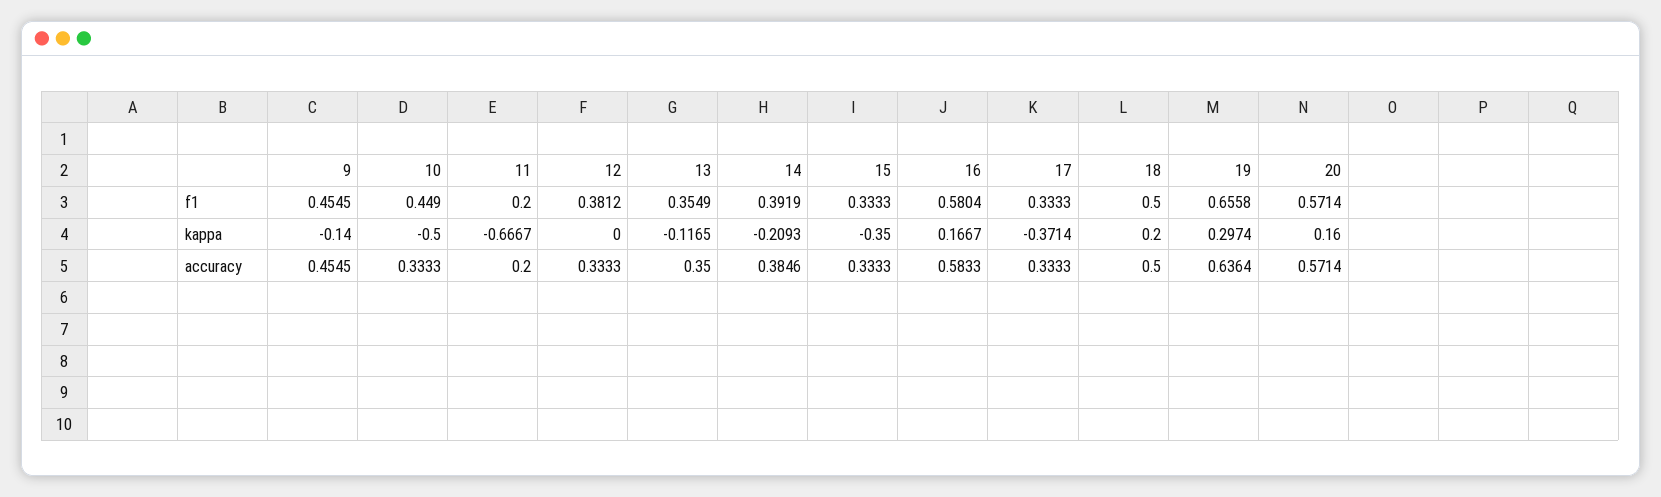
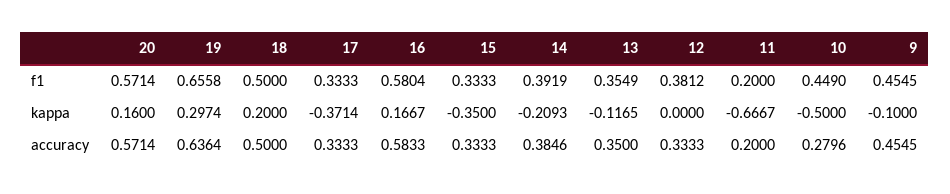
  {
    "9": {
      "f1": 0.4545,
-     "kappa": -0.14,
+     "kappa": -0.1,
      "accuracy": 0.4545
    },
    "10": {
      "f1": 0.449,
      "kappa": -0.5,
-     "accuracy": 0.3333
+     "accuracy": 0.2796
    },
    "11": {
      "f1": 0.2,
      "kappa": -0.6667,
      "accuracy": 0.2
    },
    "12": {
      "f1": 0.3812,
      "kappa": 0,
      "accuracy": 0.3333
    },
    "13": {
      "f1": 0.3549,
      "kappa": -0.1165,
      "accuracy": 0.35
    },
    "14": {
      "f1": 0.3919,
      "kappa": -0.2093,
      "accuracy": 0.3846
    },
    "15": {
      "f1": 0.3333,
      "kappa": -0.35,
      "accuracy": 0.3333
    },
    "16": {
      "f1": 0.5804,
      "kappa": 0.1667,
      "accuracy": 0.5833
    },
    "17": {
      "f1": 0.3333,
      "kappa": -0.3714,
      "accuracy": 0.3333
    },
    "18": {
      "f1": 0.5,
      "kappa": 0.2,
      "accuracy": 0.5
    },
    "19": {
      "f1": 0.6558,
      "kappa": 0.2974,
      "accuracy": 0.6364
    },
    "20": {
      "f1": 0.5714,
      "kappa": 0.16,
      "accuracy": 0.5714
    }
  }

